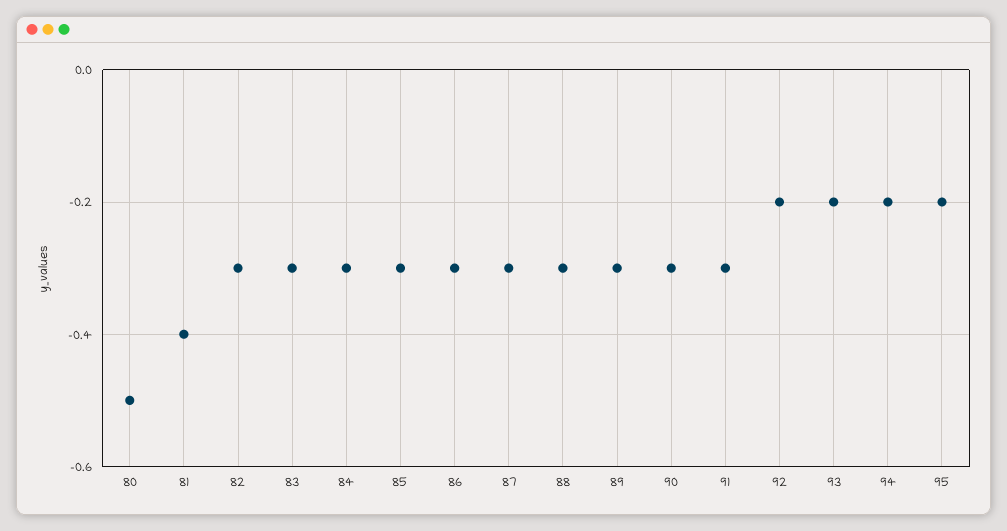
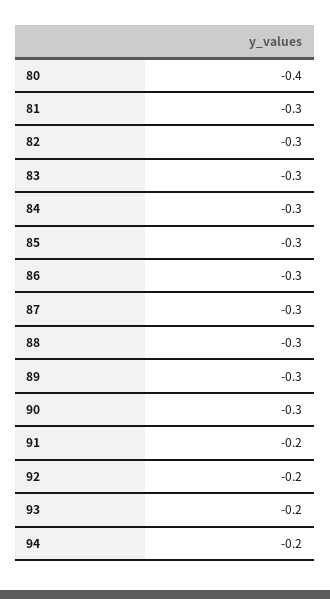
  {
-   "80": -0.5,
+   "80": -0.4,
-   "81": -0.4,
+   "81": -0.3,
    "82": -0.3,
    "83": -0.3,
    "84": -0.3,
    "85": -0.3,
    "86": -0.3,
    "87": -0.3,
    "88": -0.3,
    "89": -0.3,
    "90": -0.3,
-   "91": -0.3,
+   "91": -0.2,
    "92": -0.2,
    "93": -0.2,
-   "94": -0.2,
+   "94": -0.2
-   "95": -0.2
  }

